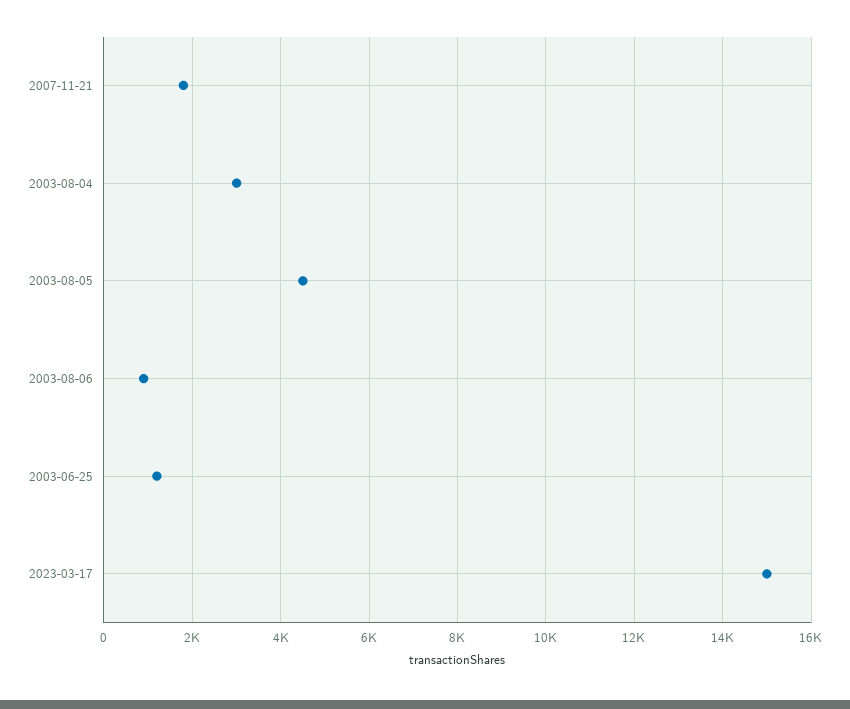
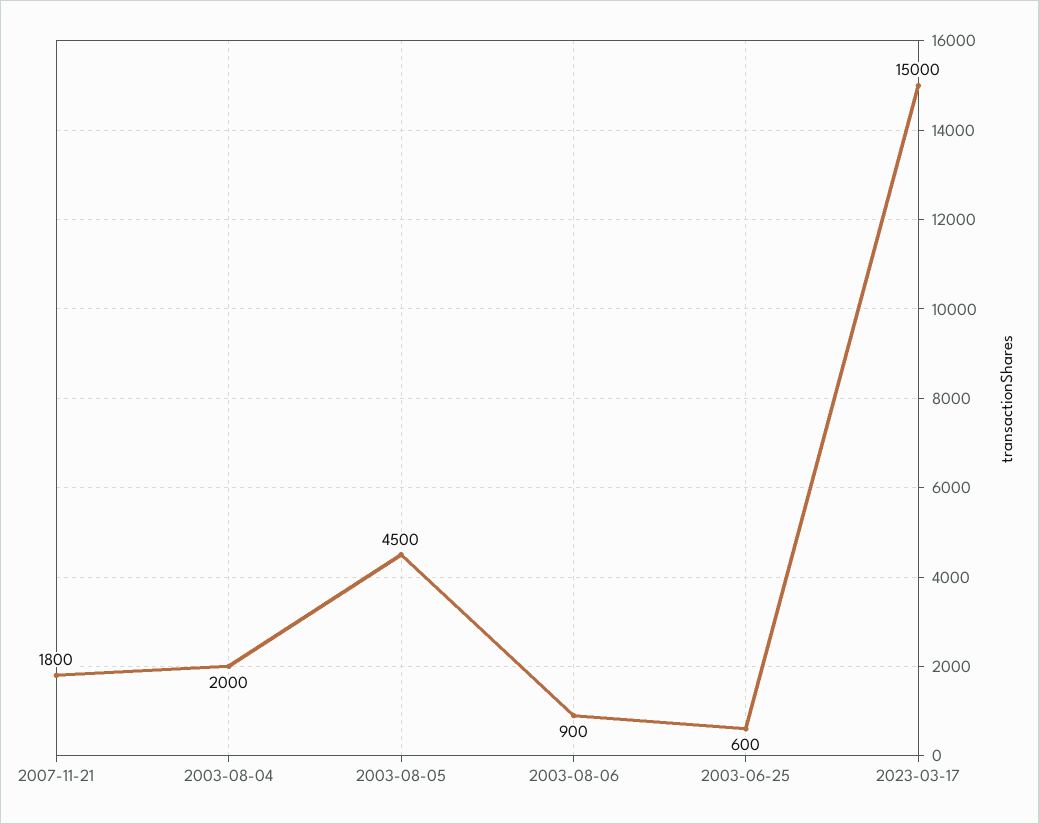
  {
    "2007-11-21": 1800,
-   "2003-08-04": 3000,
+   "2003-08-04": 2000,
    "2003-08-05": 4500,
    "2003-08-06": 900,
-   "2003-06-25": 1200,
+   "2003-06-25": 600,
    "2023-03-17": 15000
  }

